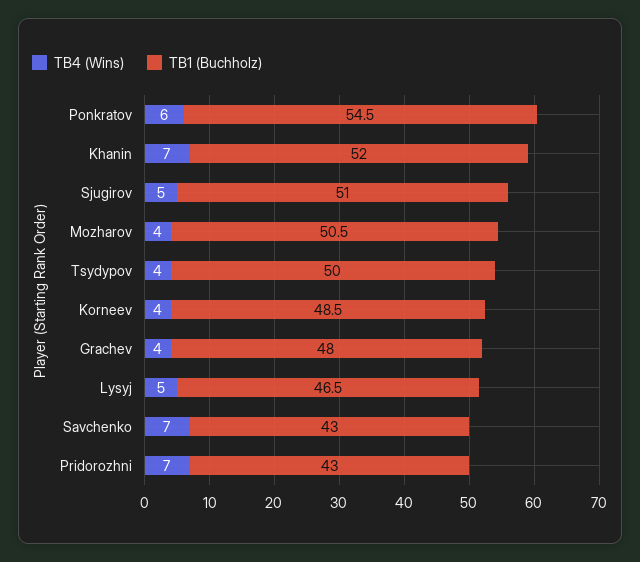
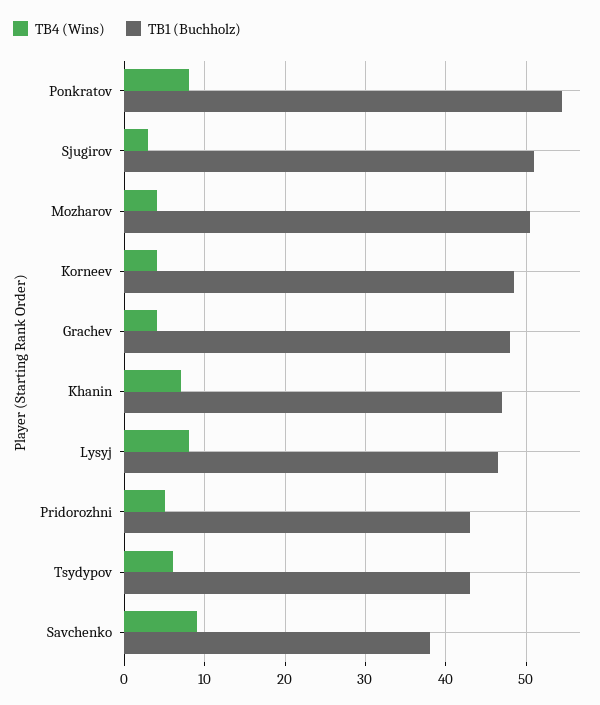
  {
    "TB4 (Wins)": {
-     "Ponkratov": 6,
+     "Ponkratov": 8,
      "Khanin": 7,
-     "Sjugirov": 5,
+     "Sjugirov": 3,
      "Mozharov": 4,
-     "Tsydypov": 4,
+     "Tsydypov": 6,
      "Korneev": 4,
      "Grachev": 4,
-     "Lysyj": 5,
+     "Lysyj": 8,
-     "Savchenko": 7,
+     "Savchenko": 9,
-     "Pridorozhni": 7
+     "Pridorozhni": 5
    },
    "TB1 (Buchholz)": {
      "Ponkratov": 54.5,
-     "Khanin": 52,
+     "Khanin": 47,
      "Sjugirov": 51,
      "Mozharov": 50.5,
-     "Tsydypov": 50,
+     "Tsydypov": 43,
      "Korneev": 48.5,
      "Grachev": 48,
      "Lysyj": 46.5,
-     "Savchenko": 43,
+     "Savchenko": 38,
      "Pridorozhni": 43
    }
  }

